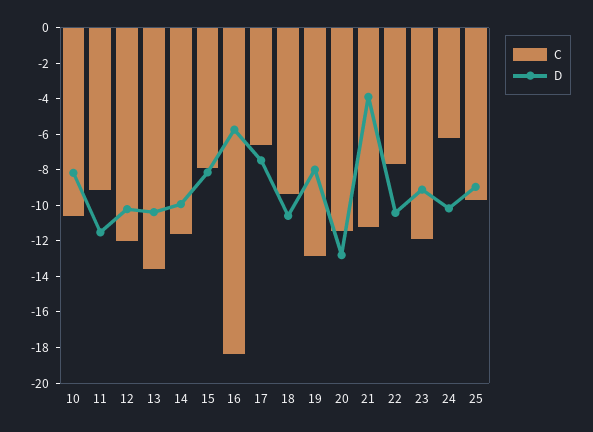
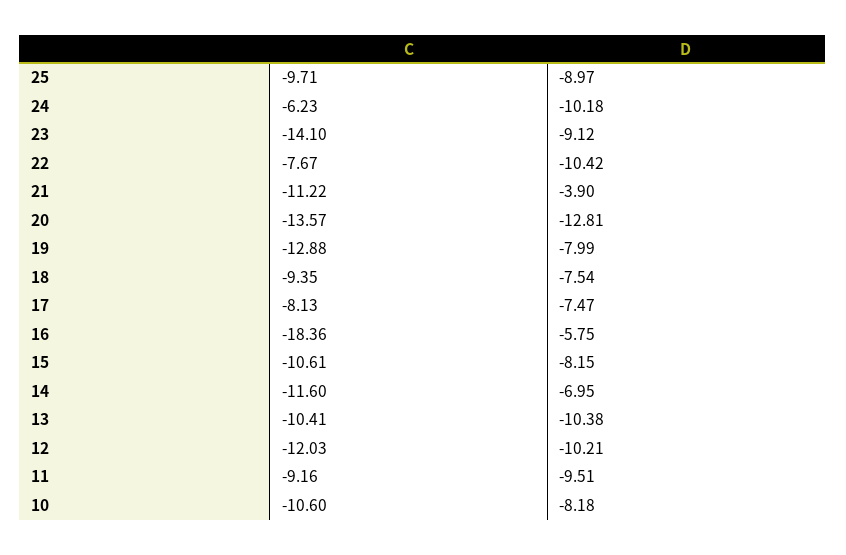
  {
    "C": {
      "10": -10.6,
      "11": -9.16,
      "12": -12.03,
-     "13": -13.5,
+     "13": -10.41,
      "14": -11.6,
-     "15": -8,
+     "15": -10.61,
      "16": -18.36,
-     "17": -6.5,
+     "17": -8.13,
      "18": -9.35,
      "19": -12.88,
-     "20": -11.5,
+     "20": -13.57,
      "21": -11.22,
      "22": -7.67,
-     "23": -12,
+     "23": -14.1,
      "24": -6.23,
      "25": -9.71
    },
    "D": {
      "10": -8.18,
-     "11": -11.5,
+     "11": -9.51,
      "12": -10.21,
      "13": -10.38,
-     "14": -10,
+     "14": -6.95,
      "15": -8.15,
      "16": -5.75,
      "17": -7.47,
-     "18": -10.5,
+     "18": -7.54,
      "19": -7.99,
      "20": -12.81,
      "21": -3.9,
      "22": -10.42,
      "23": -9.12,
      "24": -10.18,
      "25": -8.97
    }
  }

